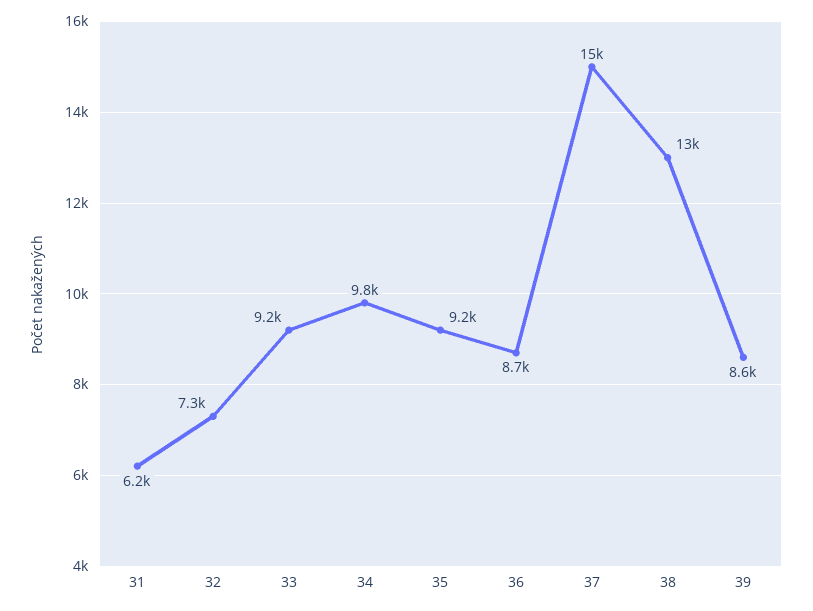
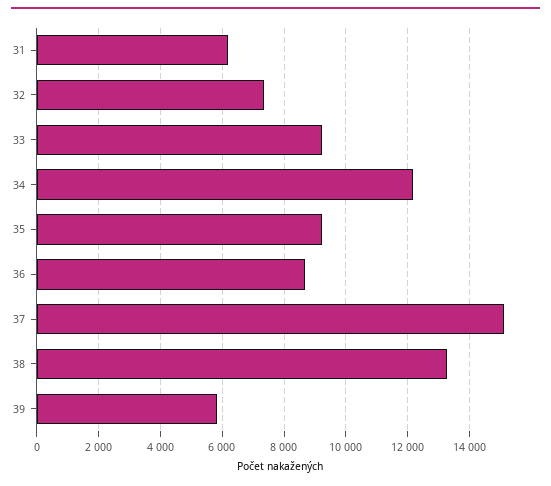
  {
    "31": 6200,
    "32": 7300,
    "33": 9200,
-   "34": 9800,
+   "34": 12200,
    "35": 9200,
    "36": 8700,
    "37": 15000,
    "38": 13000,
-   "39": 8600
+   "39": 5800
  }

